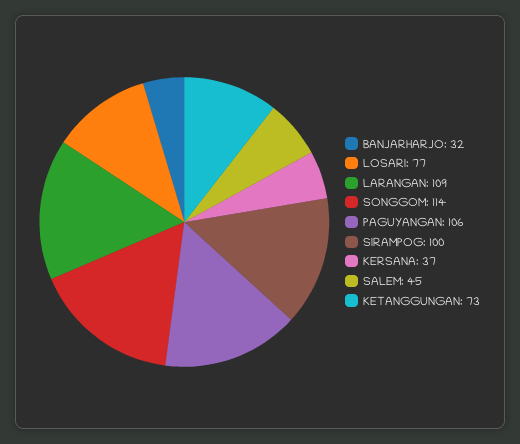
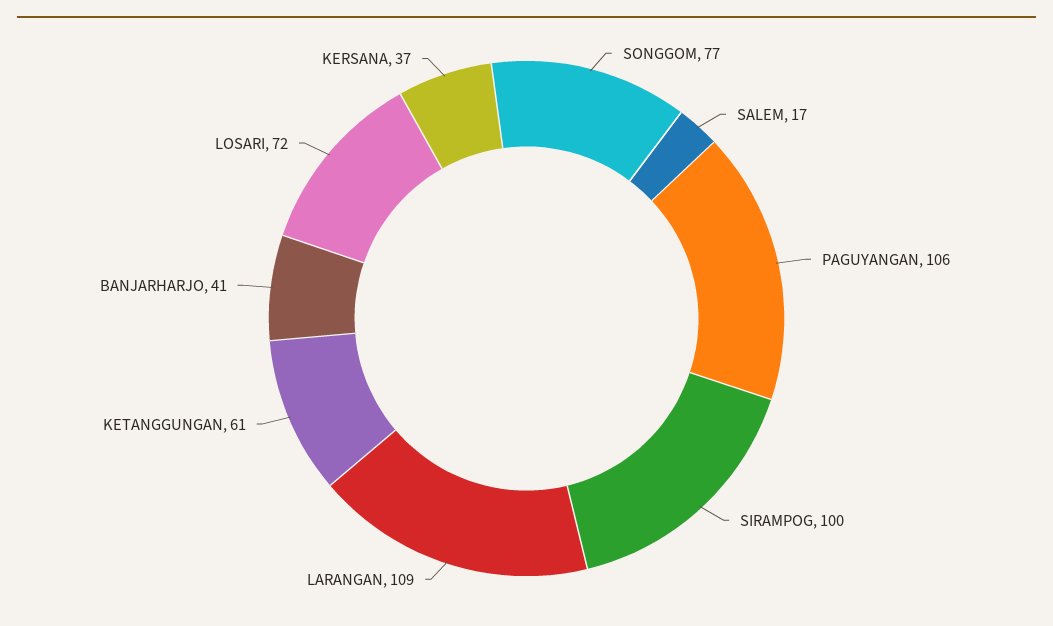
  {
-   "BANJARHARJO": 32,
+   "BANJARHARJO": 41,
-   "LOSARI": 77,
+   "LOSARI": 72,
    "LARANGAN": 109,
-   "SONGGOM": 114,
+   "SONGGOM": 77,
    "PAGUYANGAN": 106,
    "SIRAMPOG": 100,
    "KERSANA": 37,
-   "SALEM": 45,
+   "SALEM": 17,
-   "KETANGGUNGAN": 73
+   "KETANGGUNGAN": 61
  }

